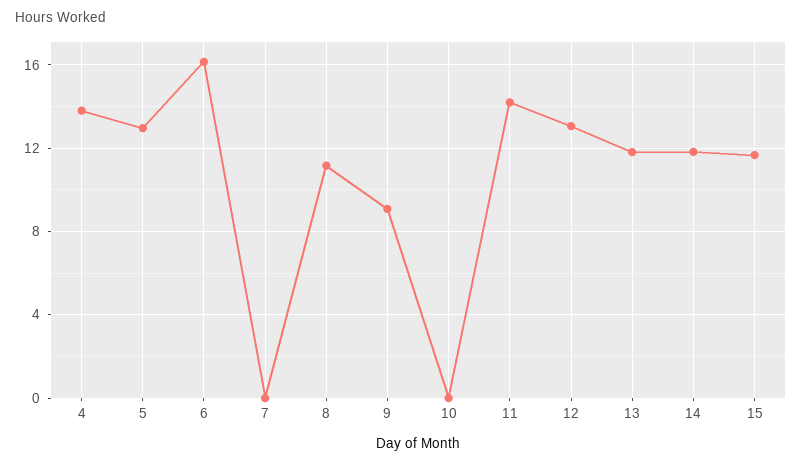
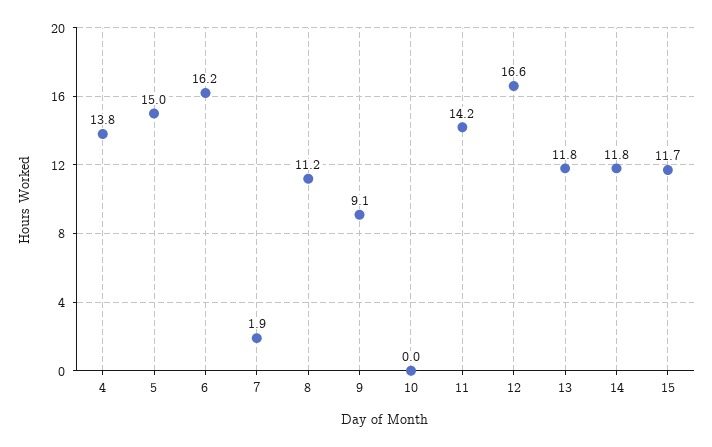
  {
    "4": 13.8,
-   "5": 13,
+   "5": 15,
    "6": 16.2,
-   "7": 0,
+   "7": 1.9,
    "8": 11.2,
    "9": 9.1,
    "10": 0,
    "11": 14.2,
-   "12": 13,
+   "12": 16.6,
    "13": 11.8,
    "14": 11.8,
    "15": 11.7
  }

